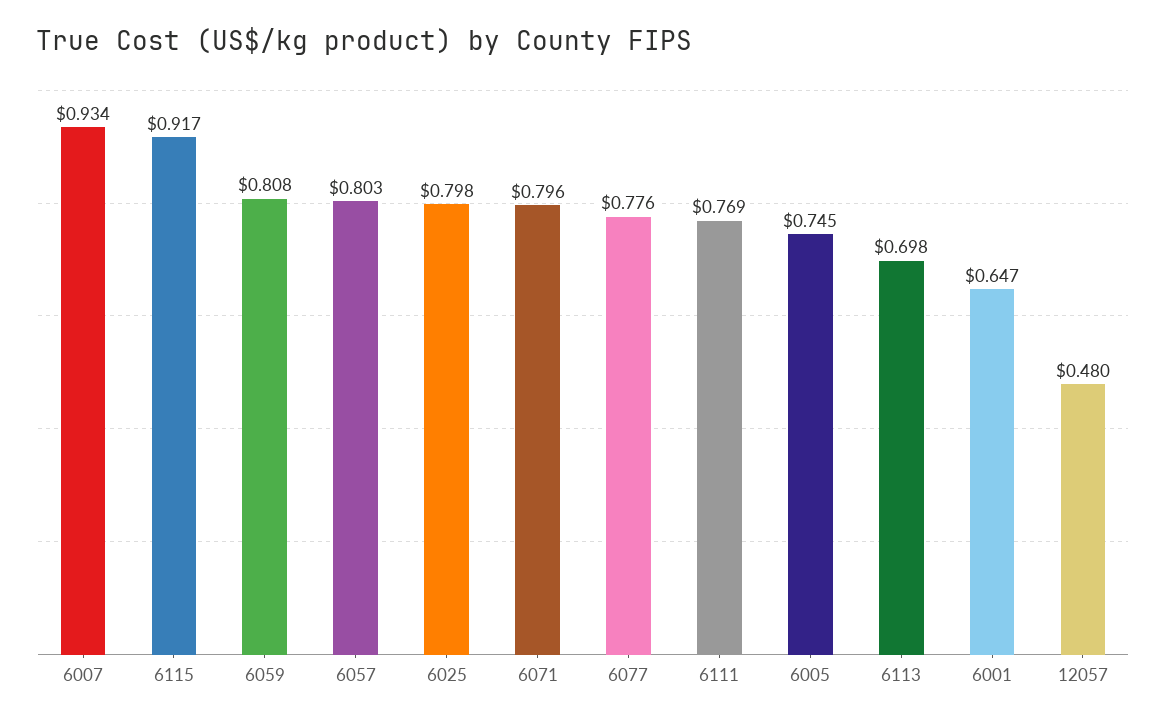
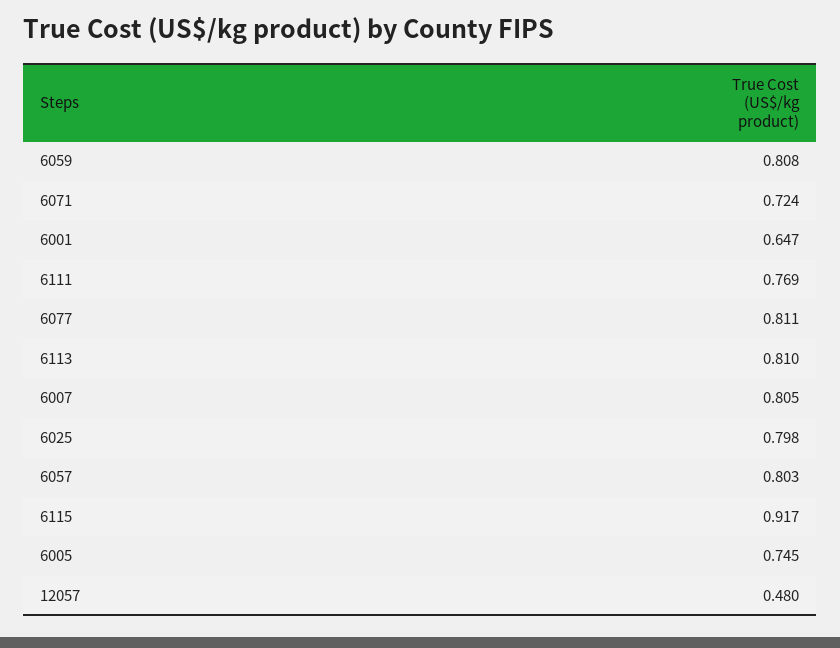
  {
-   "6007": 0.934,
+   "6007": 0.805,
    "6115": 0.917,
    "6059": 0.808,
    "6057": 0.803,
    "6025": 0.798,
-   "6071": 0.796,
+   "6071": 0.724,
-   "6077": 0.776,
+   "6077": 0.811,
    "6111": 0.769,
    "6005": 0.745,
-   "6113": 0.698,
+   "6113": 0.81,
    "6001": 0.647,
    "12057": 0.48
  }

